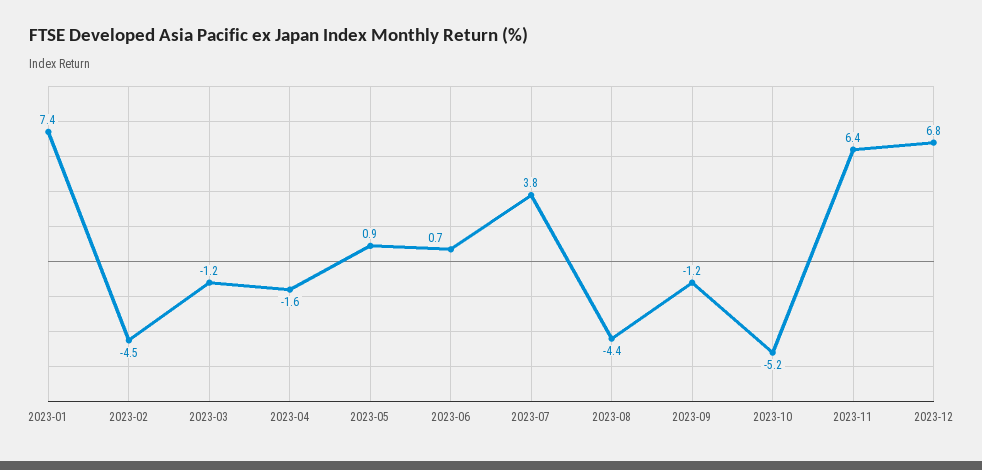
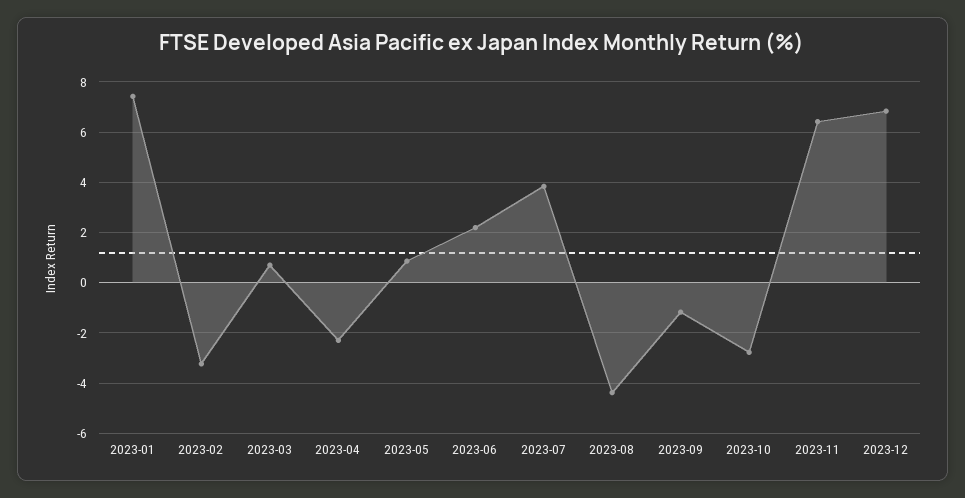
  {
    "2023-01": 7.4,
-   "2023-02": -4.5,
+   "2023-02": -3.25,
-   "2023-03": -1.2,
+   "2023-03": 0.75,
-   "2023-04": -1.6,
+   "2023-04": -2.25,
    "2023-05": 0.9,
-   "2023-06": 0.7,
+   "2023-06": 2.25,
    "2023-07": 3.8,
    "2023-08": -4.4,
    "2023-09": -1.2,
-   "2023-10": -5.2,
+   "2023-10": -2.75,
    "2023-11": 6.4,
    "2023-12": 6.8
  }

